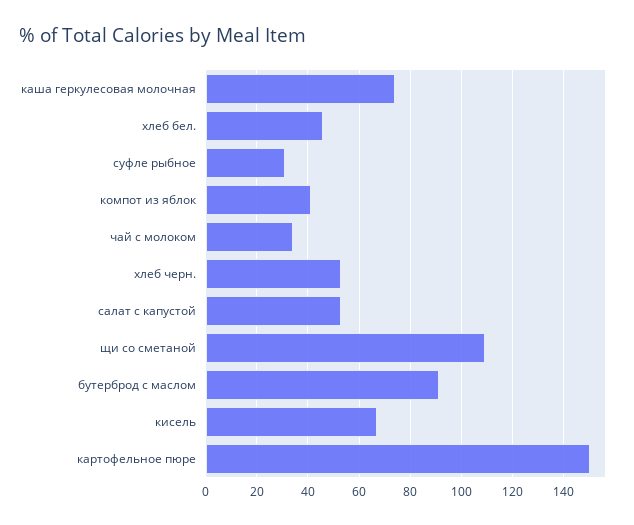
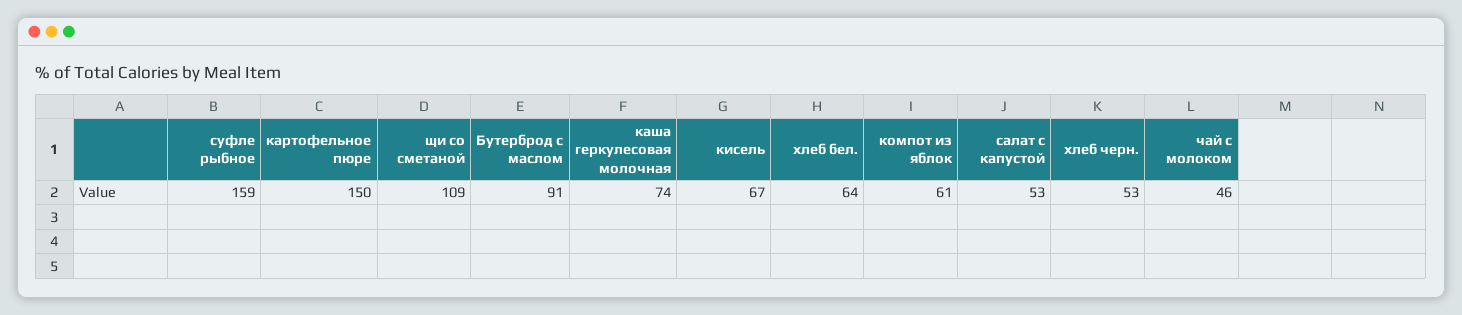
  {
    "каша геркулесовая молочная": 74,
-   "хлеб бел.": 45,
+   "хлеб бел.": 64,
-   "суфле рыбное": 30,
+   "суфле рыбное": 159,
-   "компот из яблок": 40,
+   "компот из яблок": 61,
-   "чай с молоком": 35,
+   "чай с молоком": 46,
    "хлеб черн.": 53,
    "салат с капустой": 53,
    "щи со сметаной": 109,
    "бутерброд с маслом": 91,
    "кисель": 67,
    "картофельное пюре": 150
  }

